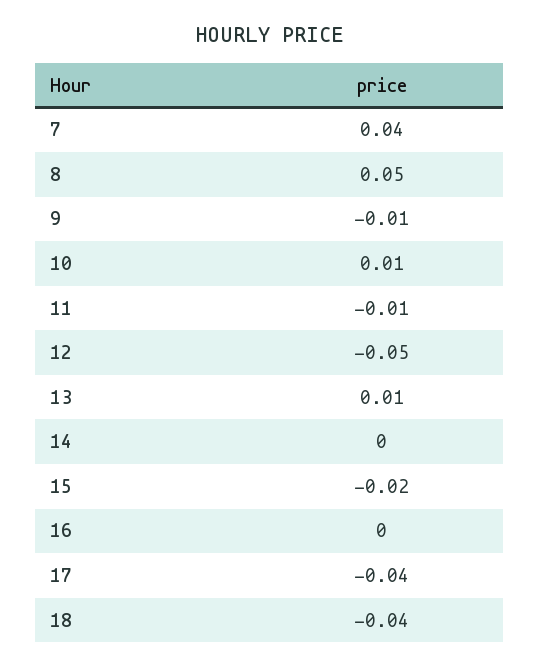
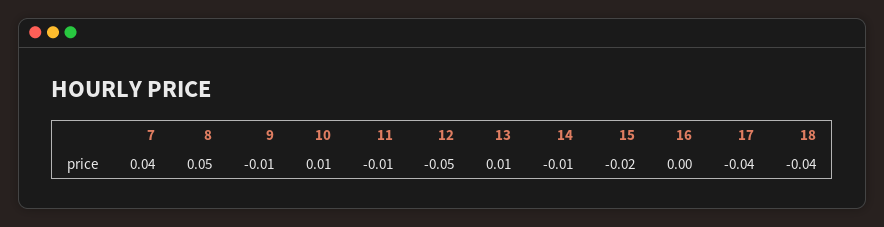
  {
    "7": 0.04,
    "8": 0.05,
    "9": -0.01,
    "10": 0.01,
    "11": -0.01,
    "12": -0.05,
    "13": 0.01,
-   "14": 0,
+   "14": -0.01,
    "15": -0.02,
    "16": 0,
    "17": -0.04,
    "18": -0.04
  }

